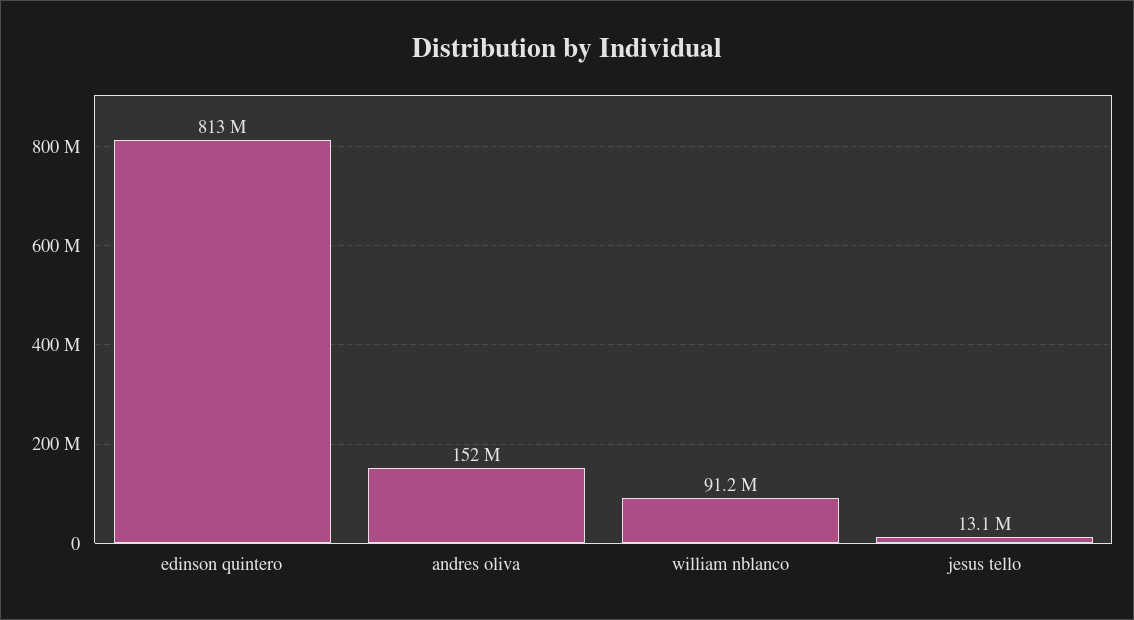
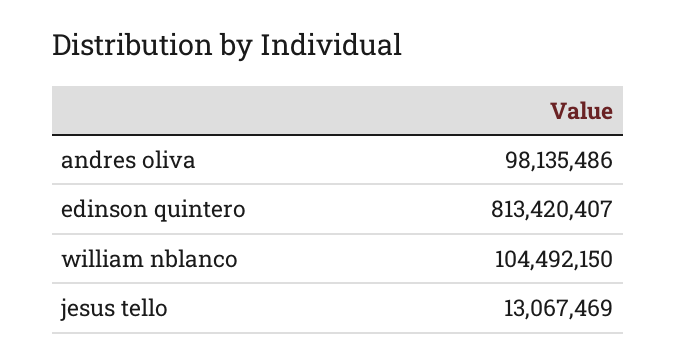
  {
    "edinson quintero": 813420407,
-   "andres oliva": 152000000,
+   "andres oliva": 98135486,
-   "william nblanco": 91200000,
+   "william nblanco": 104492150,
    "jesus tello": 13067469
  }

